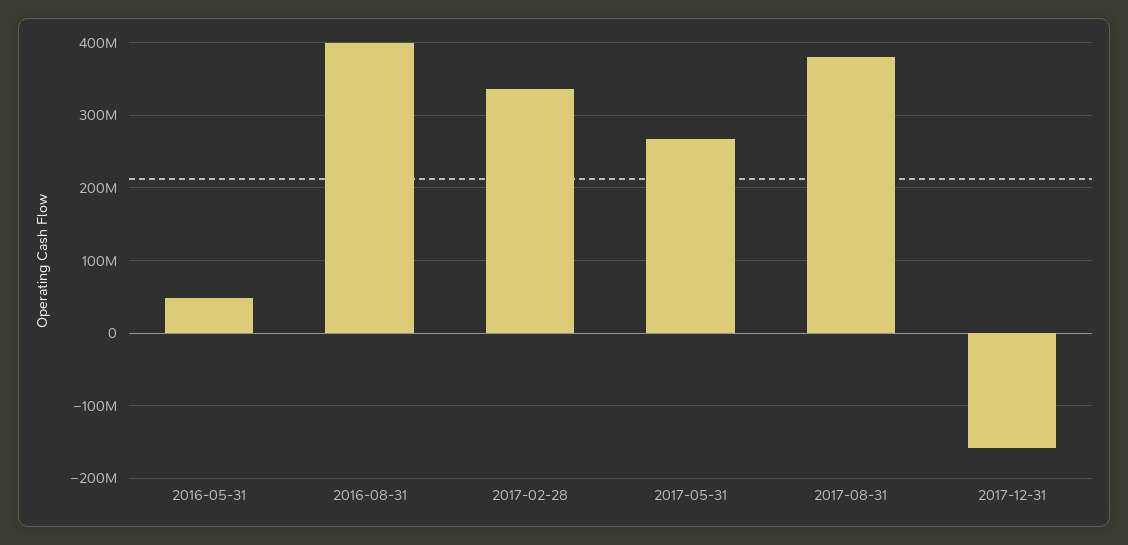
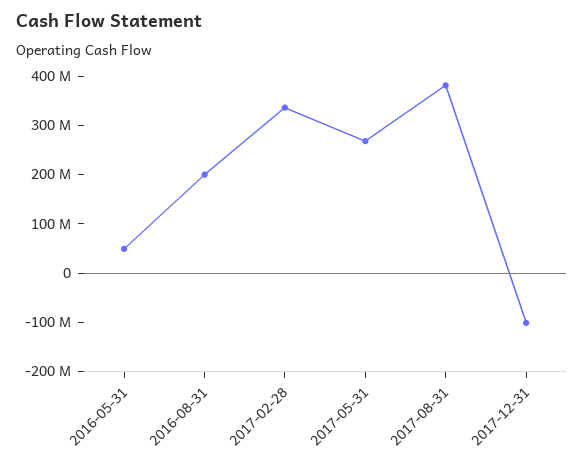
  {
    "2016-05-31": 50000000,
-   "2016-08-31": 400000000,
+   "2016-08-31": 200000000,
    "2017-02-28": 340000000,
    "2017-05-31": 270000000,
    "2017-08-31": 380000000,
-   "2017-12-31": -160000000
+   "2017-12-31": -100000000
  }

